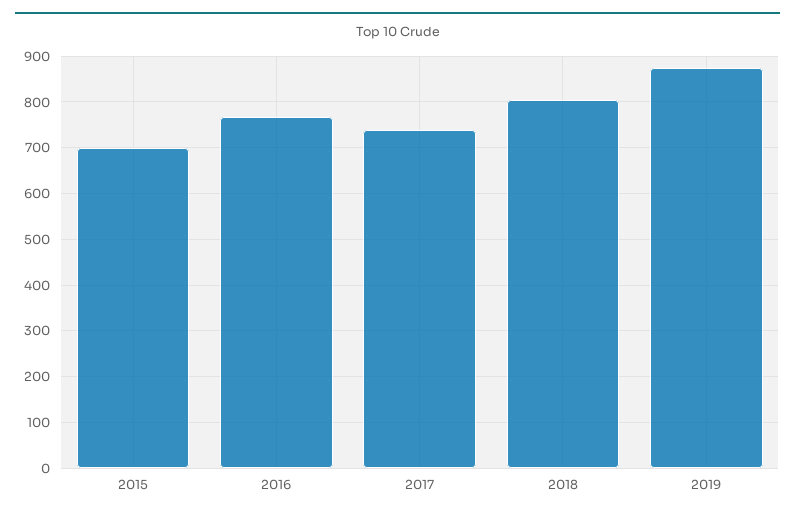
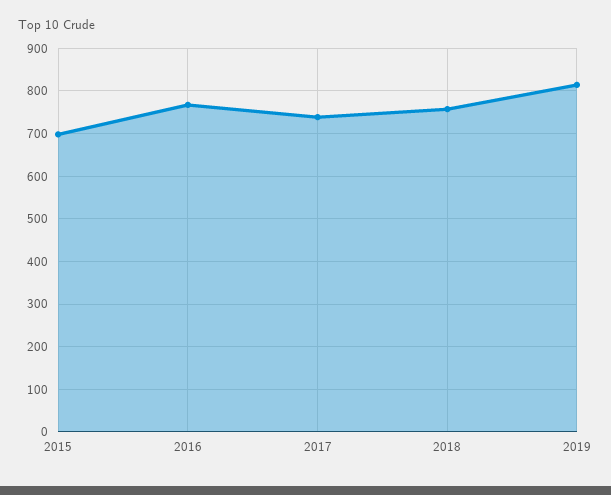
  {
    "2015": 700,
    "2016": 760,
    "2017": 740,
-   "2018": 800,
+   "2018": 760,
-   "2019": 880
+   "2019": 820
  }

